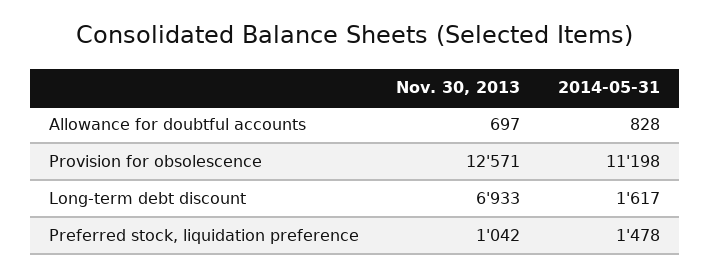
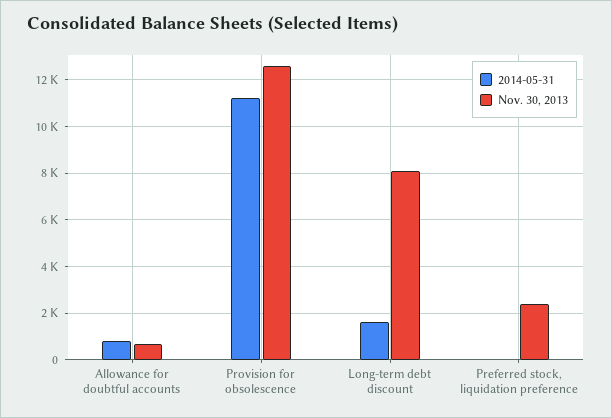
  {
    "Nov. 30, 2013": {
      "Allowance for doubtful accounts": 697,
      "Provision for obsolescence": 12571,
-     "Long-term debt discount": 6933,
+     "Long-term debt discount": 8000,
-     "Preferred stock, liquidation preference": 1042
+     "Preferred stock, liquidation preference": 2500
    },
    "2014-05-31": {
      "Allowance for doubtful accounts": 828,
      "Provision for obsolescence": 11198,
      "Long-term debt discount": 1617,
-     "Preferred stock, liquidation preference": 1478
+     "Preferred stock, liquidation preference": 0
    }
  }

